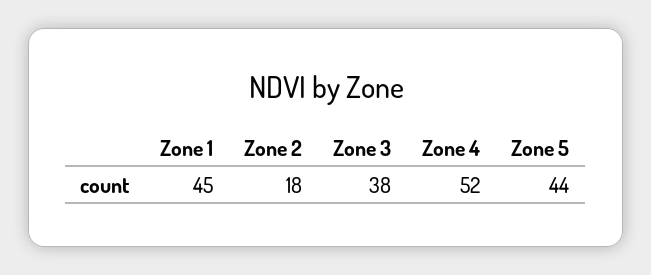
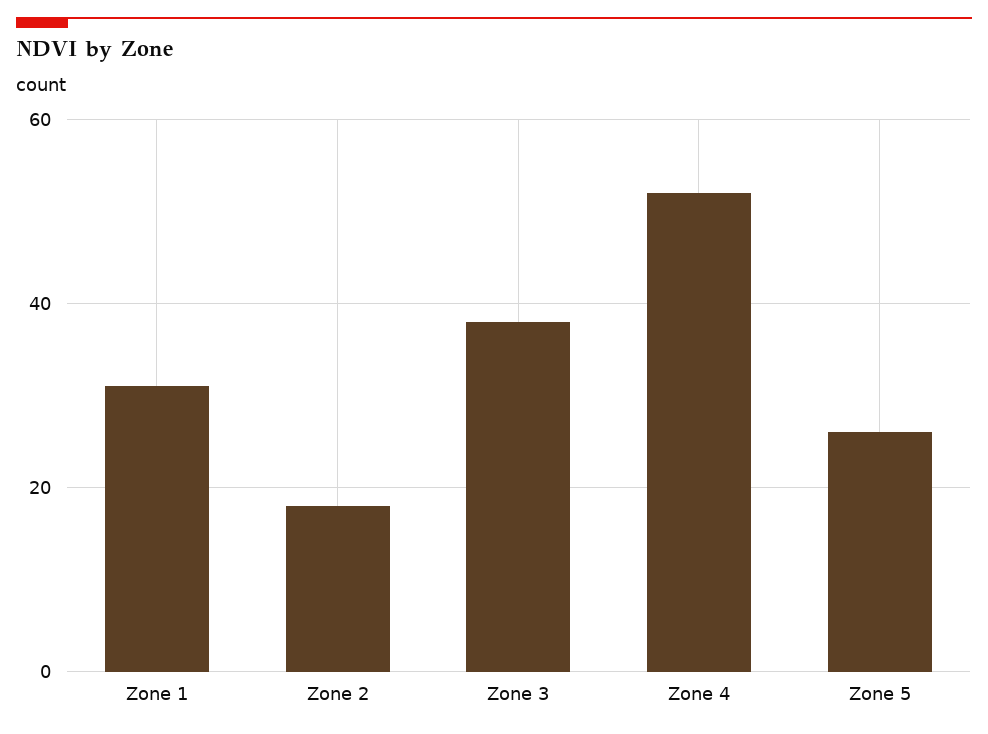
  {
-   "Zone 1": 45,
+   "Zone 1": 30,
    "Zone 2": 18,
    "Zone 3": 38,
    "Zone 4": 52,
-   "Zone 5": 44
+   "Zone 5": 25
  }

